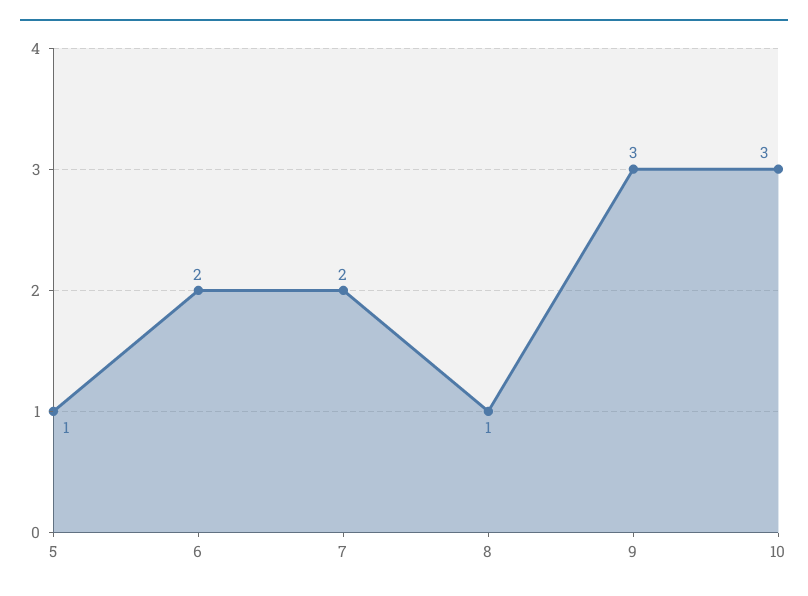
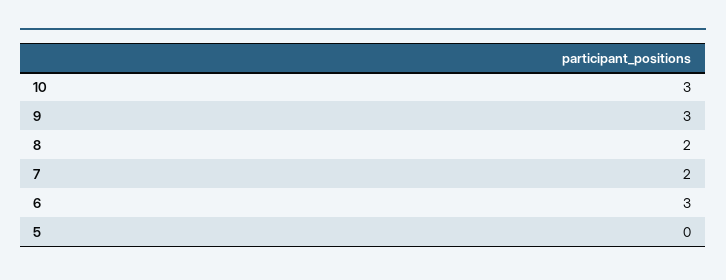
  {
-   "5": 1,
+   "5": 0,
-   "6": 2,
+   "6": 3,
    "7": 2,
-   "8": 1,
+   "8": 2,
    "9": 3,
    "10": 3
  }

